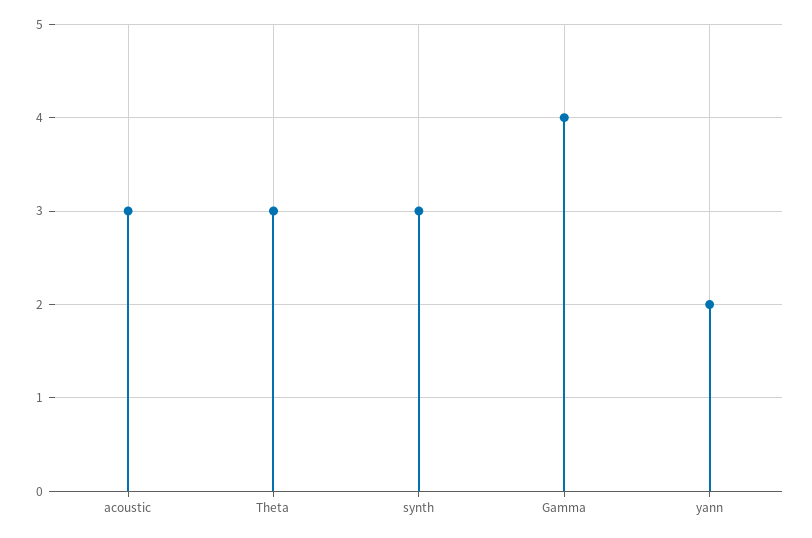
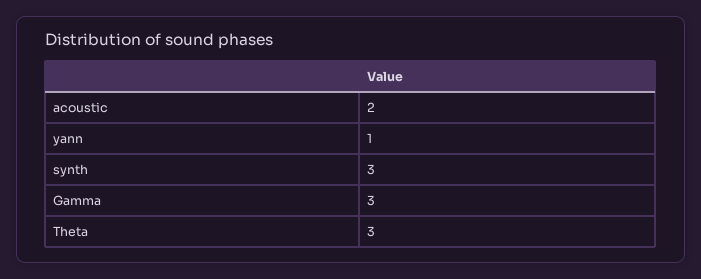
  {
-   "acoustic": 3,
+   "acoustic": 2,
    "Theta": 3,
    "synth": 3,
-   "Gamma": 4,
+   "Gamma": 3,
-   "yann": 2
+   "yann": 1
  }

